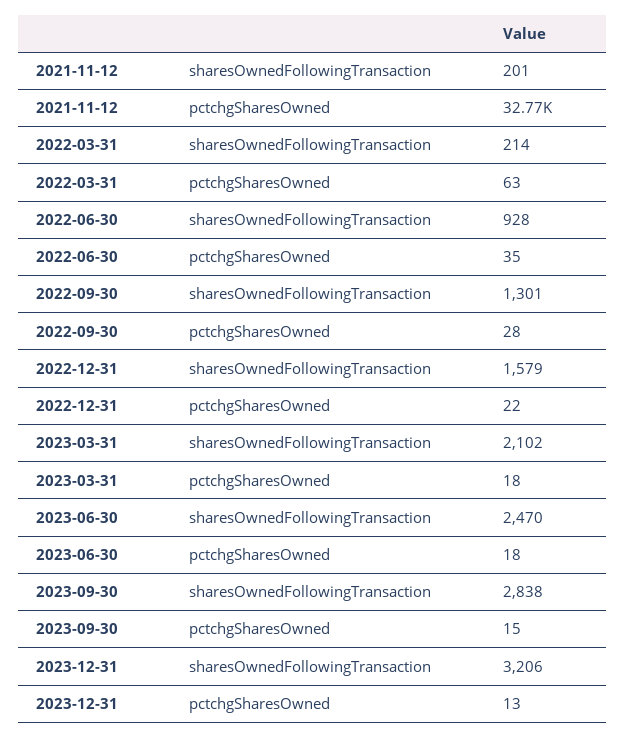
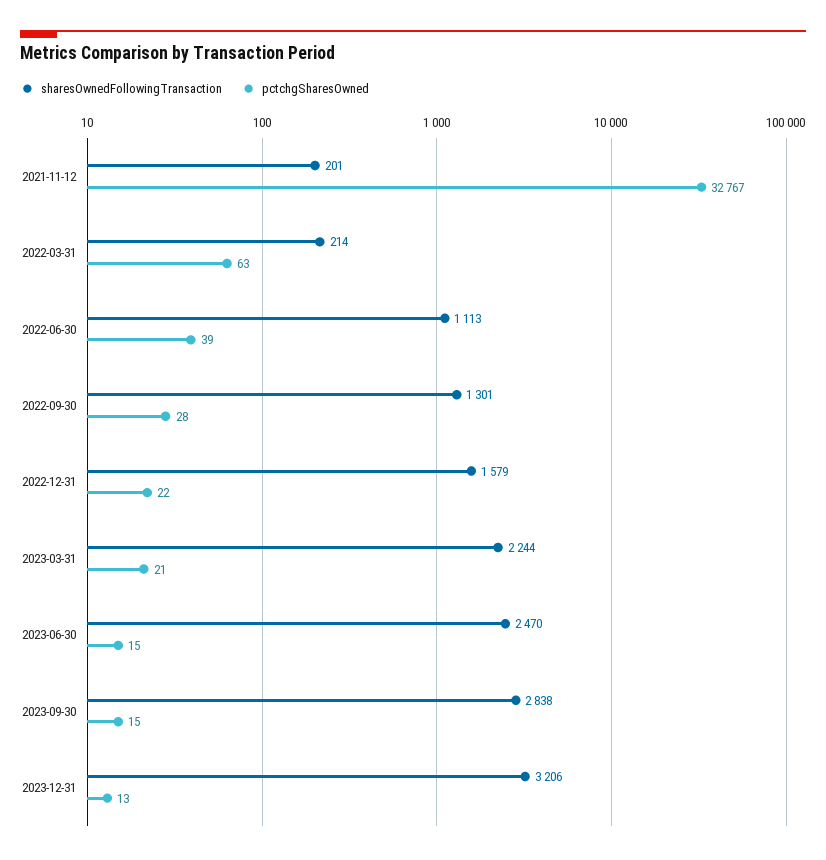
  {
    "sharesOwnedFollowingTransaction": {
      "2021-11-12": 201,
      "2022-03-31": 214,
-     "2022-06-30": 928,
+     "2022-06-30": 1113,
      "2022-09-30": 1301,
      "2022-12-31": 1579,
-     "2023-03-31": 2102,
+     "2023-03-31": 2244,
      "2023-06-30": 2470,
      "2023-09-30": 2838,
      "2023-12-31": 3206
    },
    "pctchgSharesOwned": {
      "2021-11-12": 32767,
      "2022-03-31": 63,
-     "2022-06-30": 35,
+     "2022-06-30": 39,
      "2022-09-30": 28,
      "2022-12-31": 22,
-     "2023-03-31": 18,
+     "2023-03-31": 21,
-     "2023-06-30": 18,
+     "2023-06-30": 15,
      "2023-09-30": 15,
      "2023-12-31": 13
    }
  }

